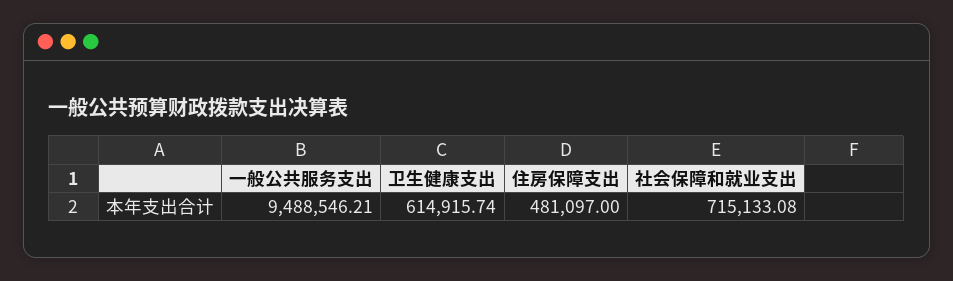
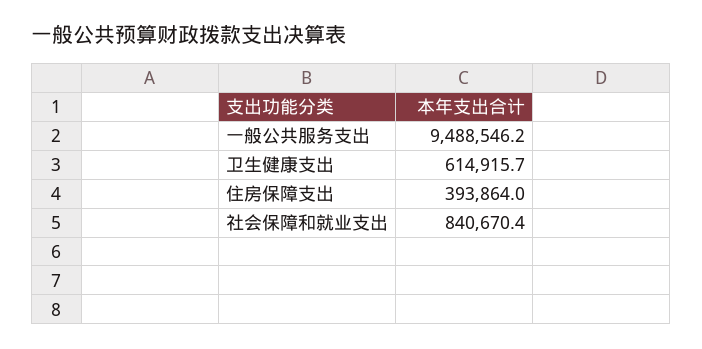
  {
    "一般公共服务支出": 9488546.21,
    "卫生健康支出": 614915.74,
-   "住房保障支出": 481097,
+   "住房保障支出": 393864,
-   "社会保障和就业支出": 715133.08
+   "社会保障和就业支出": 840670.4
  }

